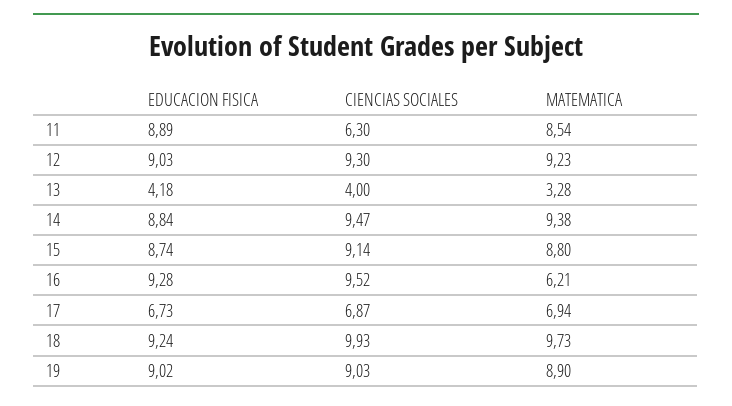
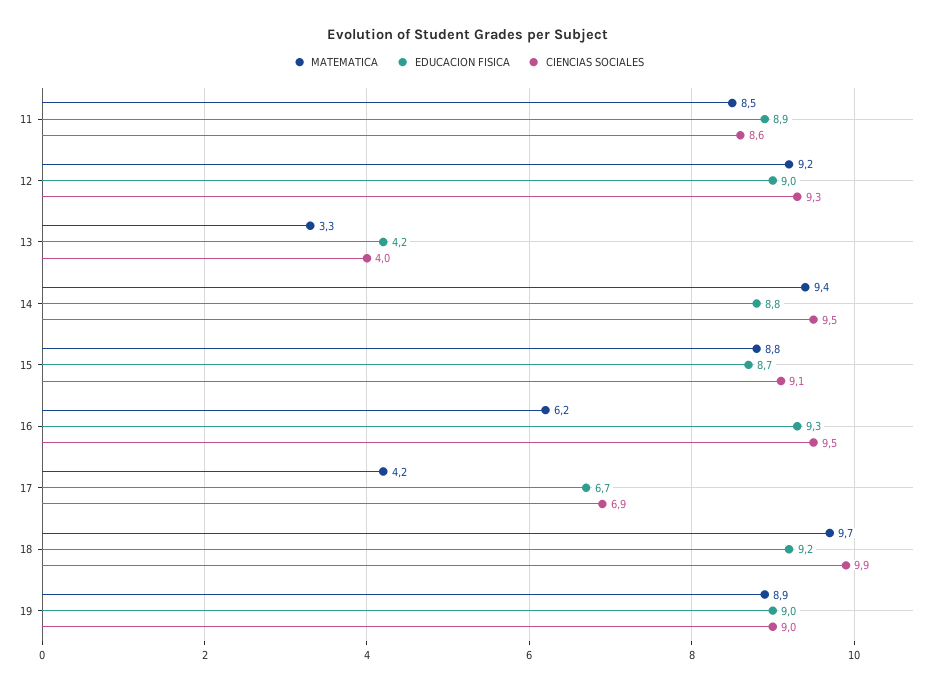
  {
    "EDUCACION FISICA": {
      "11": 8.89,
      "12": 9.03,
      "13": 4.18,
      "14": 8.84,
      "15": 8.74,
      "16": 9.28,
      "17": 6.73,
      "18": 9.24,
      "19": 9.02
    },
    "CIENCIAS SOCIALES": {
-     "11": 6.3,
+     "11": 8.6,
      "12": 9.3,
      "13": 4,
      "14": 9.47,
      "15": 9.14,
      "16": 9.52,
      "17": 6.87,
      "18": 9.93,
      "19": 9.03
    },
    "MATEMATICA": {
      "11": 8.54,
      "12": 9.23,
      "13": 3.28,
      "14": 9.38,
      "15": 8.8,
      "16": 6.21,
-     "17": 6.94,
+     "17": 4.2,
      "18": 9.73,
      "19": 8.9
    }
  }

